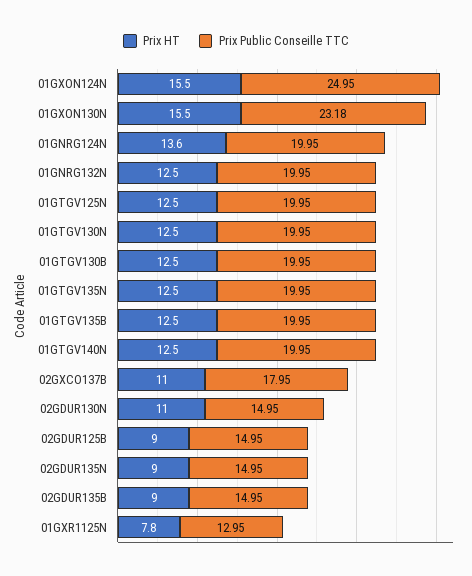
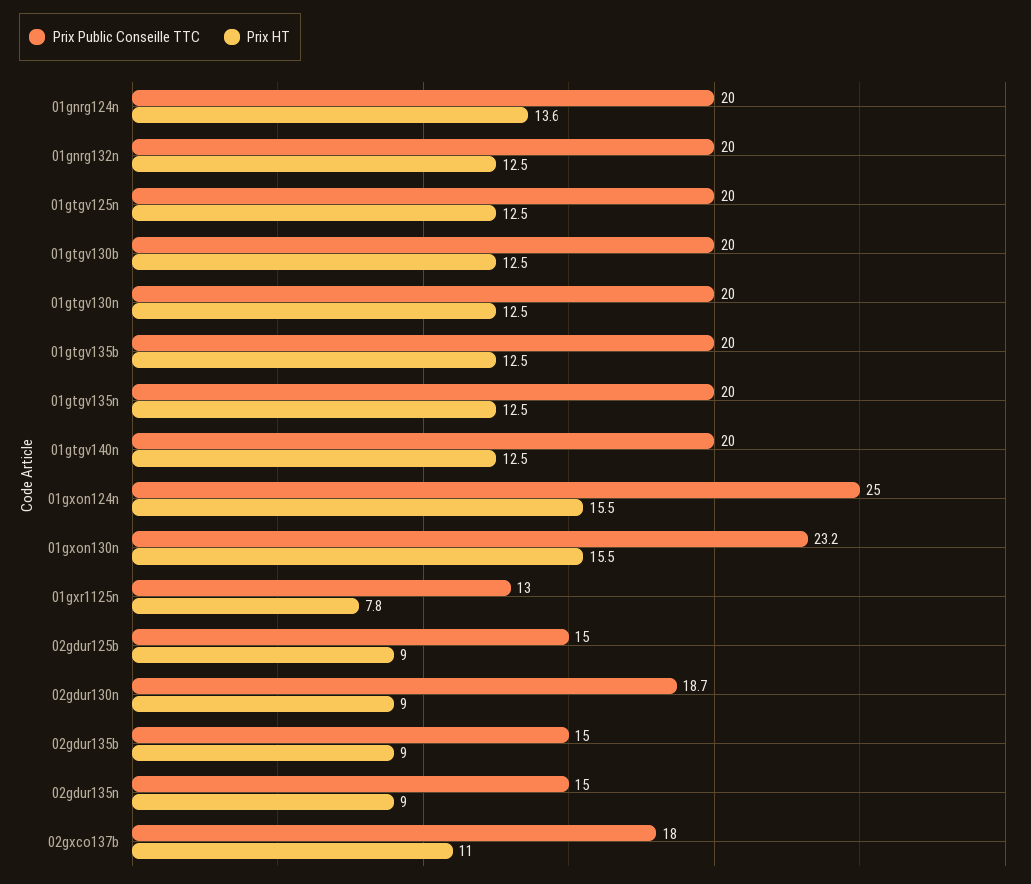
  {
    "Prix HT": {
      "01GXON124N": 15.5,
      "01GXON130N": 15.5,
      "01GNRG124N": 13.6,
      "01GNRG132N": 12.5,
      "01GTGV125N": 12.5,
      "01GTGV130N": 12.5,
      "01GTGV130B": 12.5,
      "01GTGV135N": 12.5,
      "01GTGV135B": 12.5,
      "01GTGV140N": 12.5,
      "02GXCO137B": 11,
-     "02GDUR130N": 11,
+     "02GDUR130N": 9,
      "02GDUR125B": 9,
      "02GDUR135N": 9,
      "02GDUR135B": 9,
      "01GXR1125N": 7.8
    },
    "Prix Public Conseille TTC": {
      "01GXON124N": 24.95,
      "01GXON130N": 23.18,
      "01GNRG124N": 19.95,
      "01GNRG132N": 19.95,
      "01GTGV125N": 19.95,
      "01GTGV130N": 19.95,
      "01GTGV130B": 19.95,
      "01GTGV135N": 19.95,
      "01GTGV135B": 19.95,
      "01GTGV140N": 19.95,
      "02GXCO137B": 17.95,
-     "02GDUR130N": 14.95,
+     "02GDUR130N": 18.7,
      "02GDUR125B": 14.95,
      "02GDUR135N": 14.95,
      "02GDUR135B": 14.95,
      "01GXR1125N": 12.95
    }
  }

